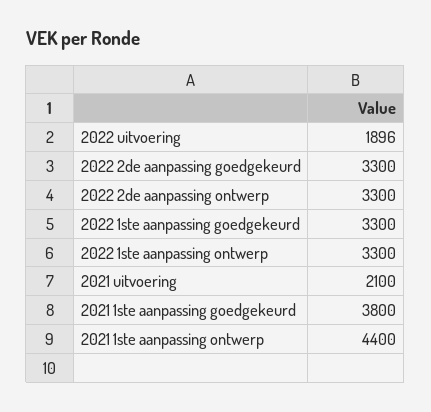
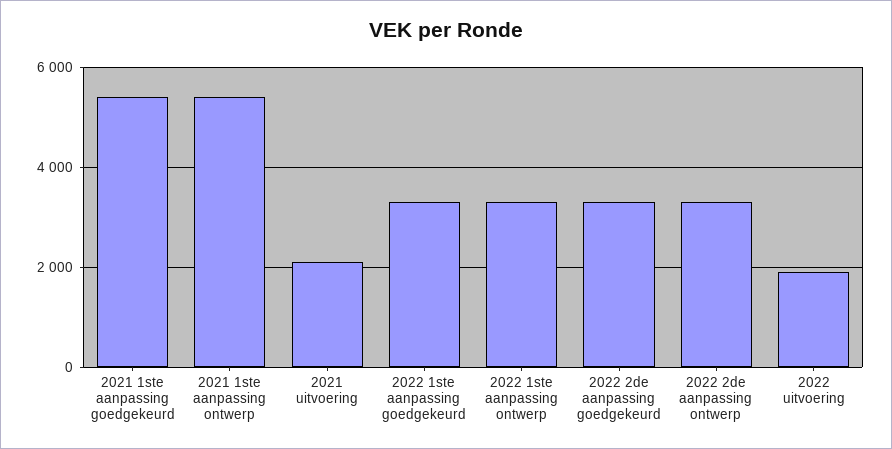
  {
    "2022 uitvoering": 1896,
    "2022 2de aanpassing goedgekeurd": 3300,
    "2022 2de aanpassing ontwerp": 3300,
    "2022 1ste aanpassing goedgekeurd": 3300,
    "2022 1ste aanpassing ontwerp": 3300,
    "2021 uitvoering": 2100,
-   "2021 1ste aanpassing goedgekeurd": 3800,
+   "2021 1ste aanpassing goedgekeurd": 5400,
-   "2021 1ste aanpassing ontwerp": 4400
+   "2021 1ste aanpassing ontwerp": 5400
  }

